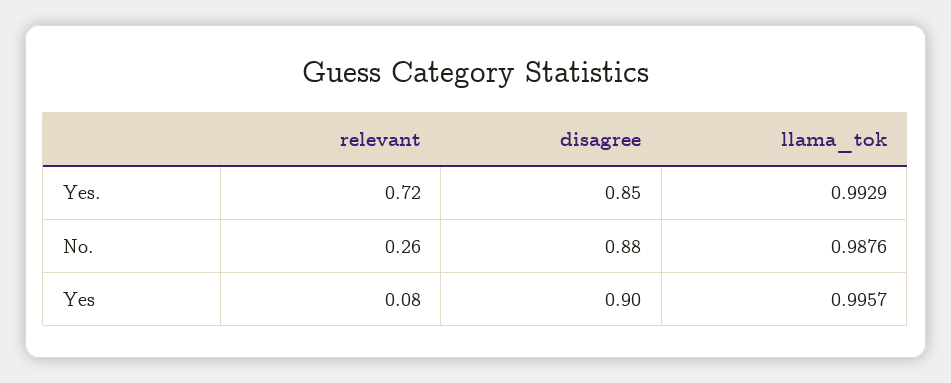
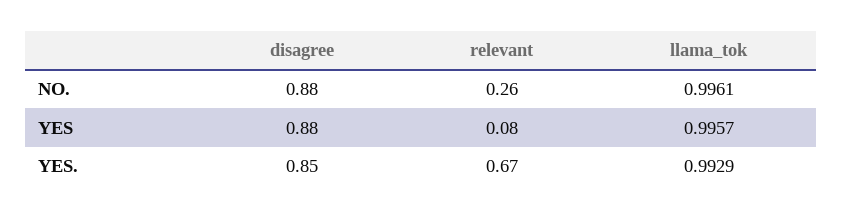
  {
    "relevant": {
-     "Yes.": 0.72,
+     "Yes.": 0.67,
      "No.": 0.26,
      "Yes": 0.08
    },
    "disagree": {
      "Yes.": 0.85,
      "No.": 0.88,
-     "Yes": 0.9
+     "Yes": 0.88
    },
    "llama_tok": {
      "Yes.": 0.9929,
-     "No.": 0.9876,
+     "No.": 0.9961,
      "Yes": 0.9957
    }
  }

